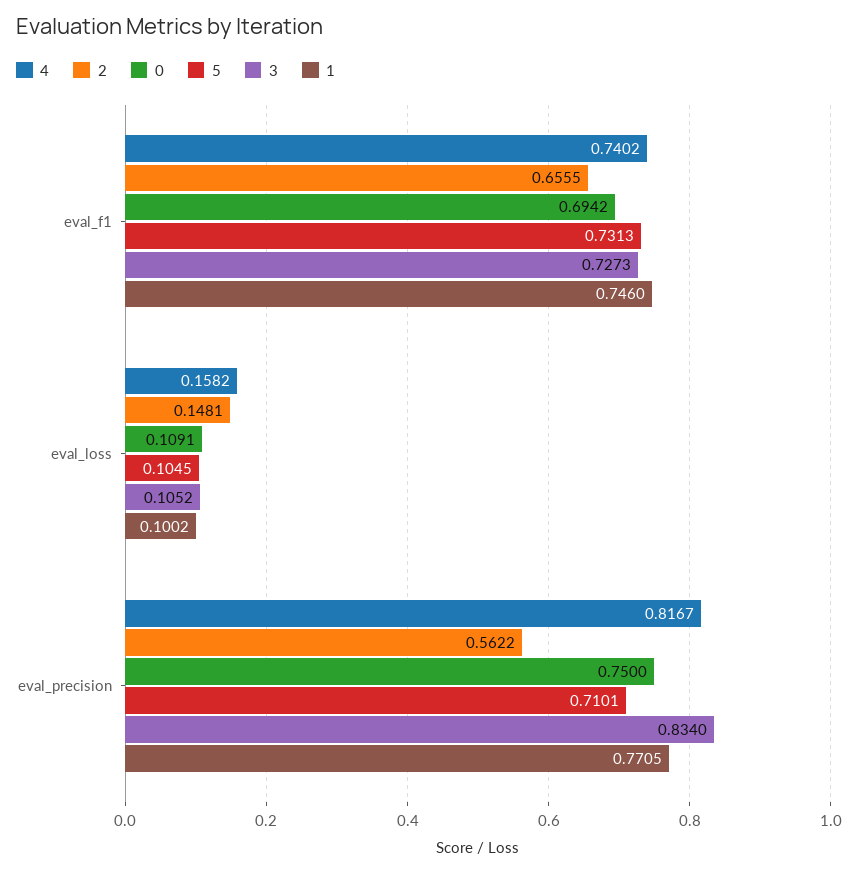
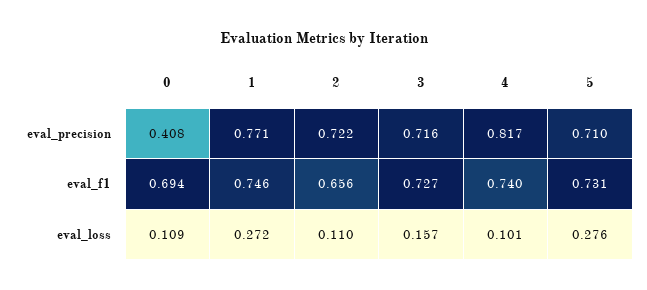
  {
    "4": {
      "eval_f1": 0.7402,
-     "eval_loss": 0.1582,
+     "eval_loss": 0.101,
      "eval_precision": 0.8167
    },
    "2": {
      "eval_f1": 0.6555,
-     "eval_loss": 0.1481,
+     "eval_loss": 0.11,
-     "eval_precision": 0.5622
+     "eval_precision": 0.722
    },
    "0": {
      "eval_f1": 0.6942,
      "eval_loss": 0.1091,
-     "eval_precision": 0.75
+     "eval_precision": 0.408
    },
    "5": {
      "eval_f1": 0.7313,
-     "eval_loss": 0.1045,
+     "eval_loss": 0.276,
      "eval_precision": 0.7101
    },
    "3": {
      "eval_f1": 0.7273,
-     "eval_loss": 0.1052,
+     "eval_loss": 0.157,
-     "eval_precision": 0.834
+     "eval_precision": 0.716
    },
    "1": {
      "eval_f1": 0.746,
-     "eval_loss": 0.1002,
+     "eval_loss": 0.272,
      "eval_precision": 0.7705
    }
  }

